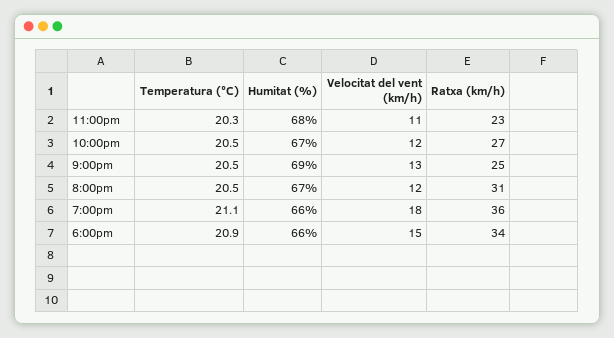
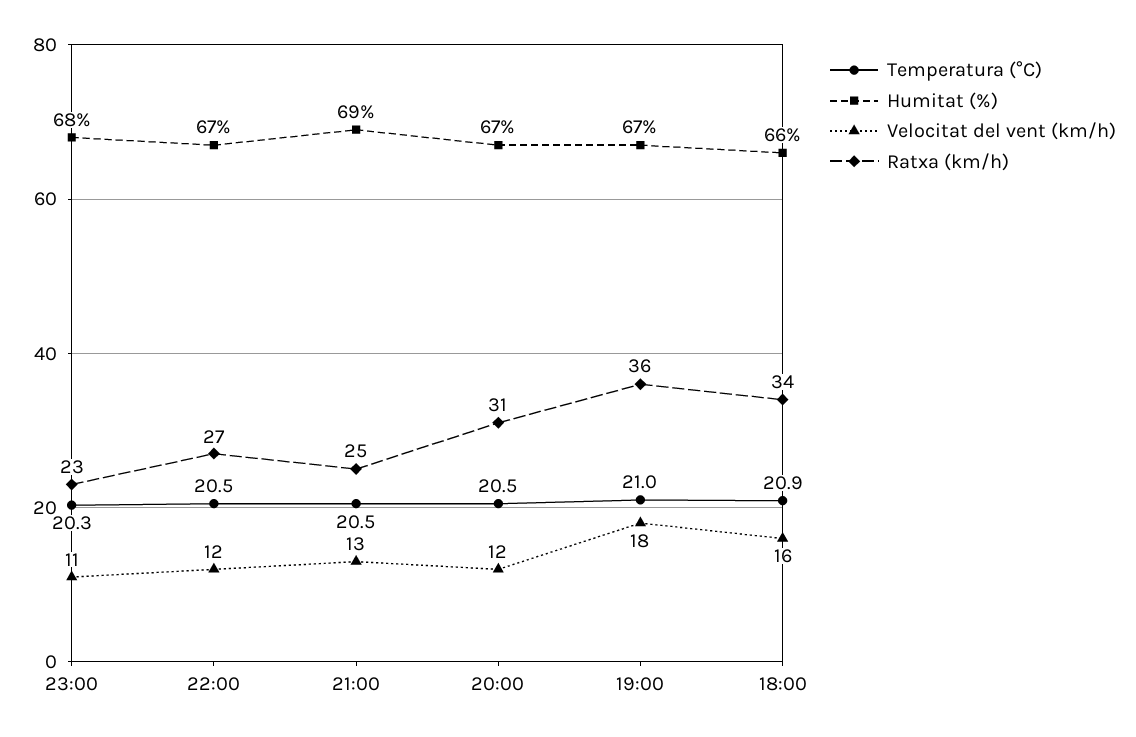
  {
    "Temperatura (°C)": {
      "11:00pm": 20.3,
      "10:00pm": 20.5,
      "9:00pm": 20.5,
      "8:00pm": 20.5,
-     "7:00pm": 21.1,
+     "7:00pm": 21,
      "6:00pm": 20.9
    },
    "Humitat (%)": {
      "11:00pm": 68,
      "10:00pm": 67,
      "9:00pm": 69,
      "8:00pm": 67,
-     "7:00pm": 66,
+     "7:00pm": 67,
      "6:00pm": 66
    },
    "Velocitat del vent (km/h)": {
      "11:00pm": 11,
      "10:00pm": 12,
      "9:00pm": 13,
      "8:00pm": 12,
      "7:00pm": 18,
-     "6:00pm": 15
+     "6:00pm": 16
    },
    "Ratxa (km/h)": {
      "11:00pm": 23,
      "10:00pm": 27,
      "9:00pm": 25,
      "8:00pm": 31,
      "7:00pm": 36,
      "6:00pm": 34
    }
  }

